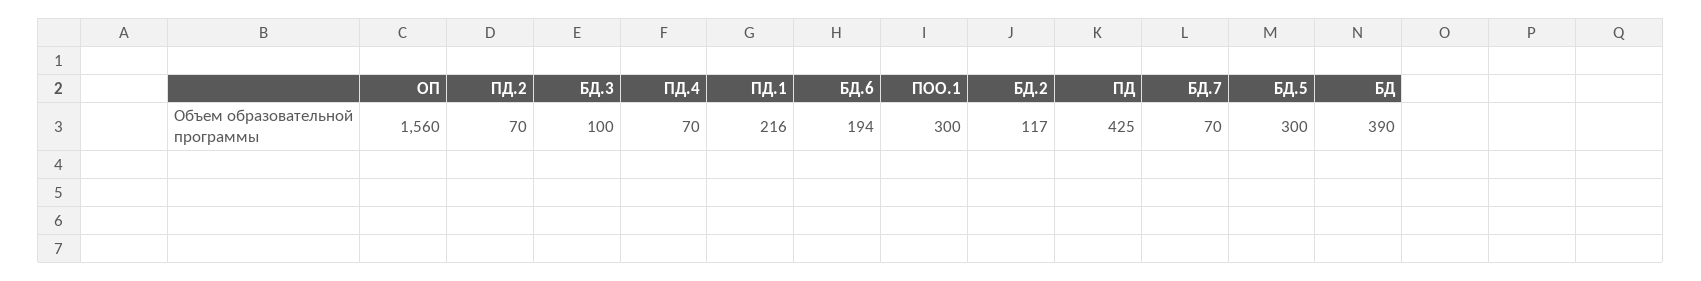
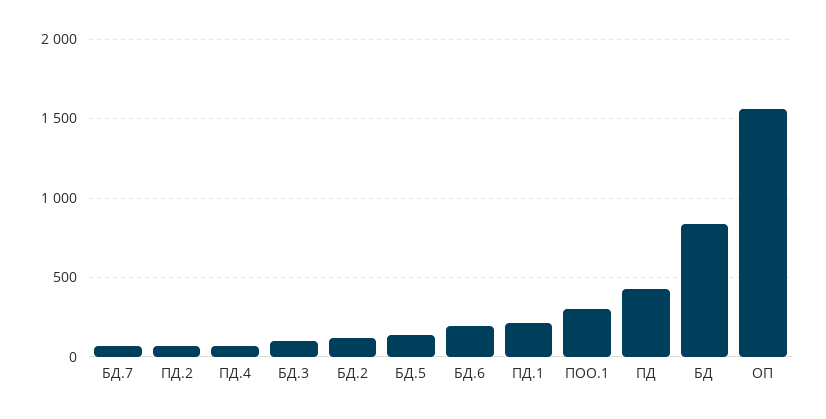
  {
    "ОП": 1560,
    "ПД.2": 70,
    "БД.3": 100,
    "ПД.4": 70,
    "ПД.1": 216,
    "БД.6": 194,
    "ПОО.1": 300,
    "БД.2": 117,
    "ПД": 425,
    "БД.7": 70,
-   "БД.5": 300,
+   "БД.5": 150,
-   "БД": 390
+   "БД": 850
  }

